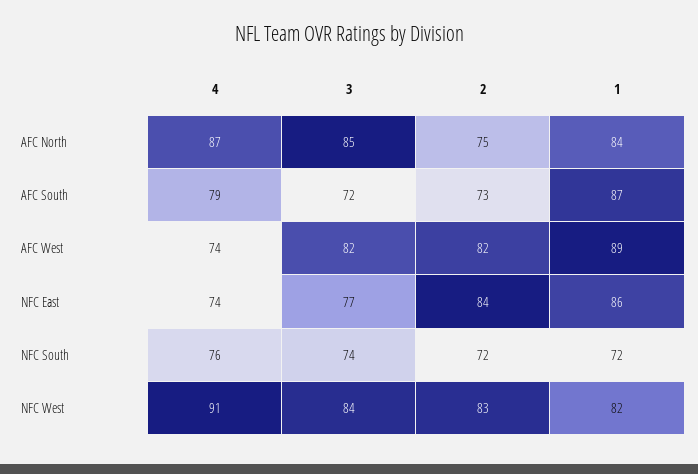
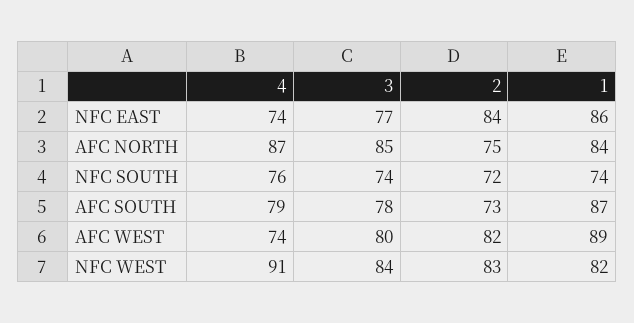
  {
    "4": {
      "AFC North": 87,
      "AFC South": 79,
      "AFC West": 74,
      "NFC East": 74,
      "NFC South": 76,
      "NFC West": 91
    },
    "3": {
      "AFC North": 85,
-     "AFC South": 72,
+     "AFC South": 78,
-     "AFC West": 82,
+     "AFC West": 80,
      "NFC East": 77,
      "NFC South": 74,
      "NFC West": 84
    },
    "2": {
      "AFC North": 75,
      "AFC South": 73,
      "AFC West": 82,
      "NFC East": 84,
      "NFC South": 72,
      "NFC West": 83
    },
    "1": {
      "AFC North": 84,
      "AFC South": 87,
      "AFC West": 89,
      "NFC East": 86,
-     "NFC South": 72,
+     "NFC South": 74,
      "NFC West": 82
    }
  }

